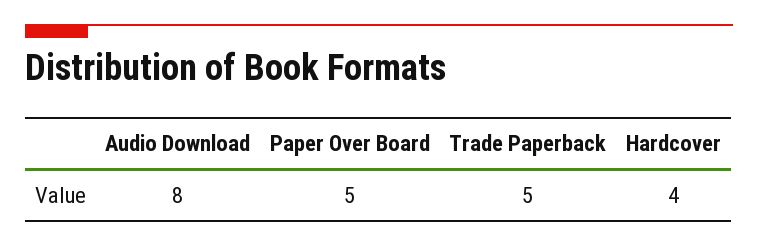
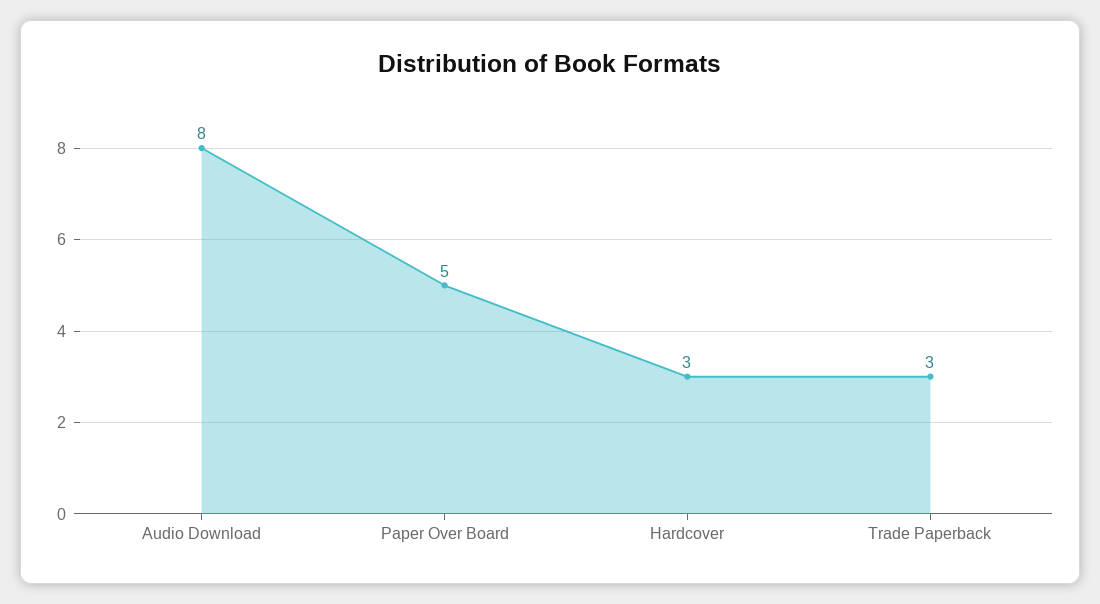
  {
    "Audio Download": 8,
    "Paper Over Board": 5,
-   "Trade Paperback": 5,
+   "Trade Paperback": 3,
-   "Hardcover": 4
+   "Hardcover": 3
  }

